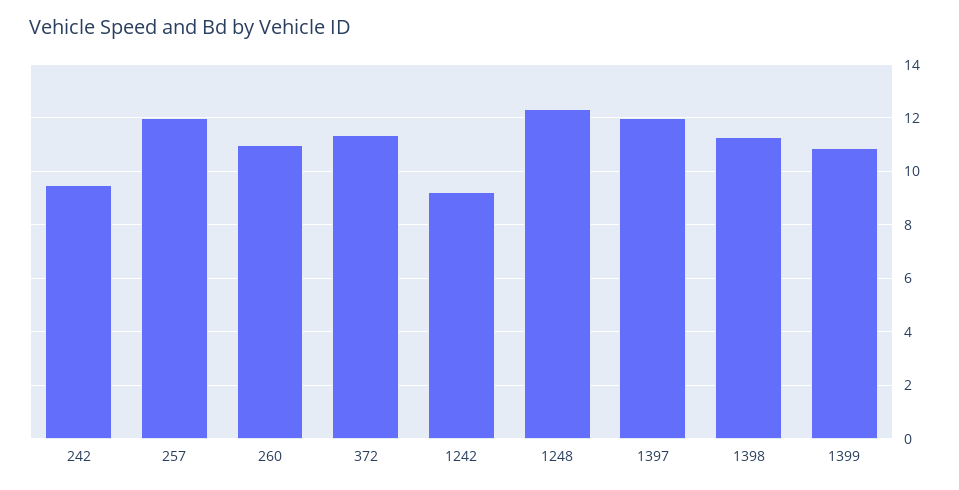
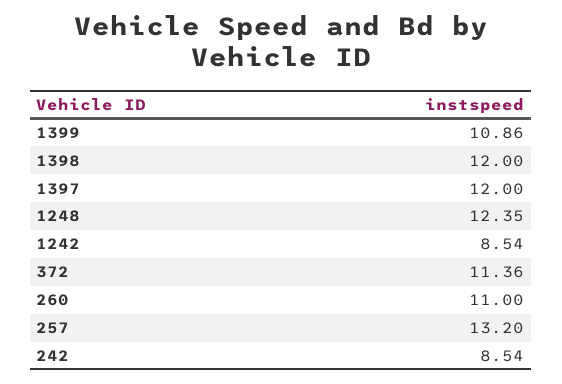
  {
-   "242": 9.5,
+   "242": 8.54,
-   "257": 12,
+   "257": 13.2,
    "260": 11,
    "372": 11.36,
-   "1242": 9.25,
+   "1242": 8.54,
    "1248": 12.35,
    "1397": 12,
-   "1398": 11.25,
+   "1398": 12,
    "1399": 10.86
  }

